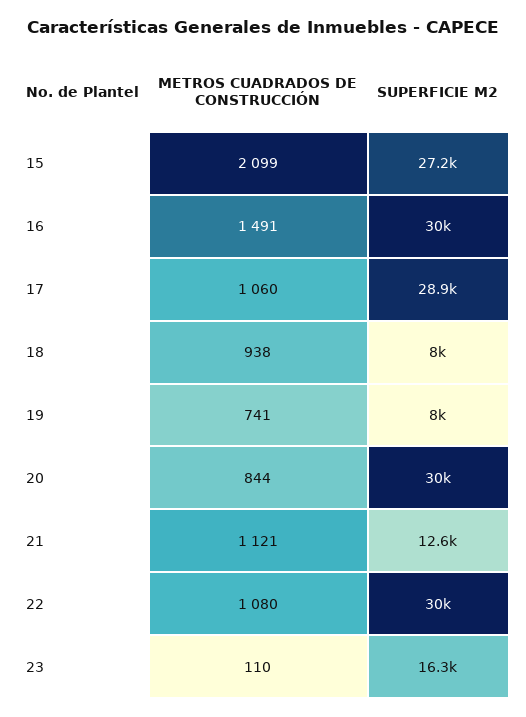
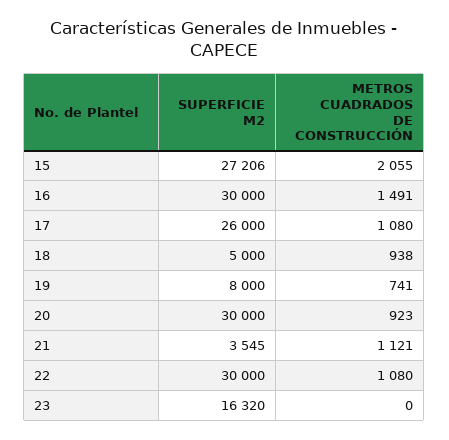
  {
    "METROS CUADRADOS DE CONSTRUCCIÓN": {
-     "15": 2099,
+     "15": 2055,
      "16": 1491,
-     "17": 1060,
+     "17": 1080,
      "18": 938,
      "19": 741,
-     "20": 844,
+     "20": 923,
      "21": 1121,
      "22": 1080,
-     "23": 110
+     "23": 0
    },
    "SUPERFICIE M2": {
      "15": 27206,
      "16": 30000,
-     "17": 28900,
+     "17": 26000,
-     "18": 8000,
+     "18": 5000,
      "19": 8000,
      "20": 30000,
-     "21": 12600,
+     "21": 3545,
      "22": 30000,
      "23": 16320
    }
  }

